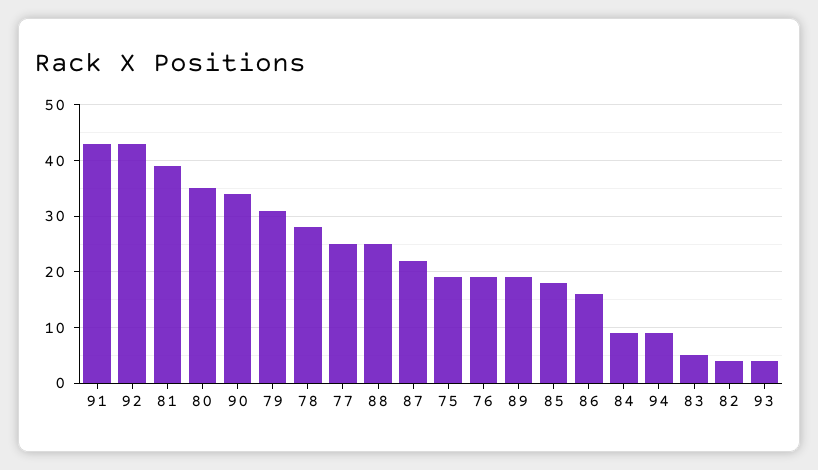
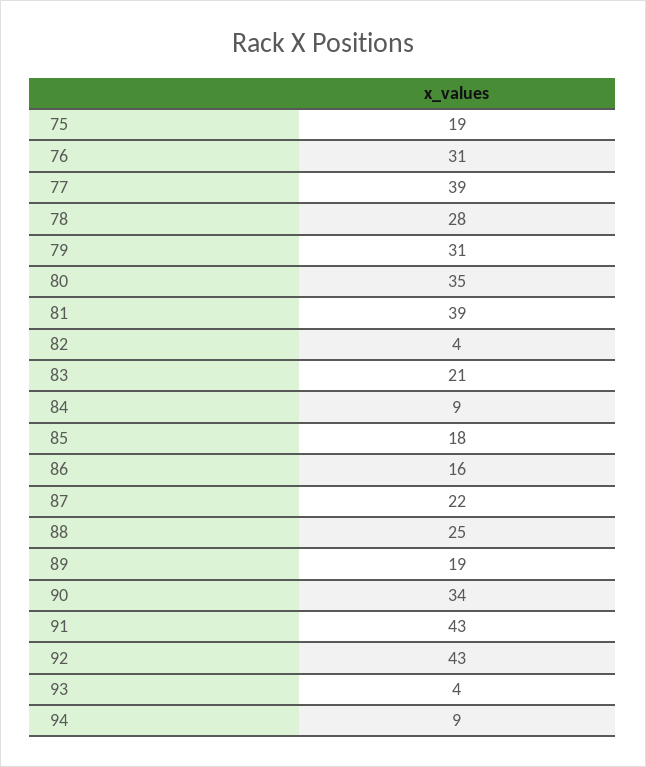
  {
    "91": 43,
    "92": 43,
    "81": 39,
    "80": 35,
    "90": 34,
    "79": 31,
    "78": 28,
-   "77": 25,
+   "77": 39,
    "88": 25,
    "87": 22,
    "75": 19,
-   "76": 20,
+   "76": 31,
    "89": 19,
    "85": 18,
    "86": 16,
    "84": 9,
    "94": 9,
-   "83": 5,
+   "83": 21,
    "82": 4,
    "93": 4
  }

